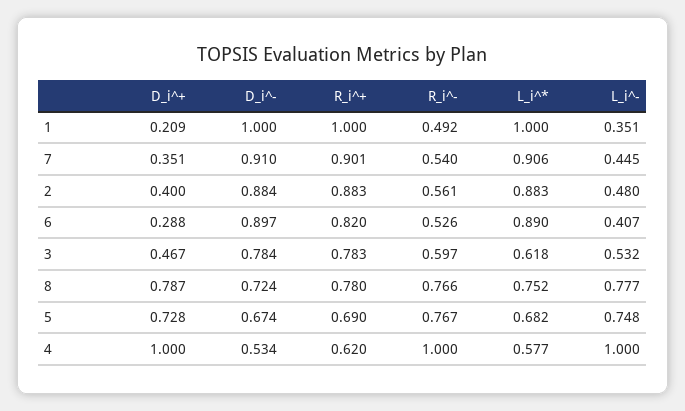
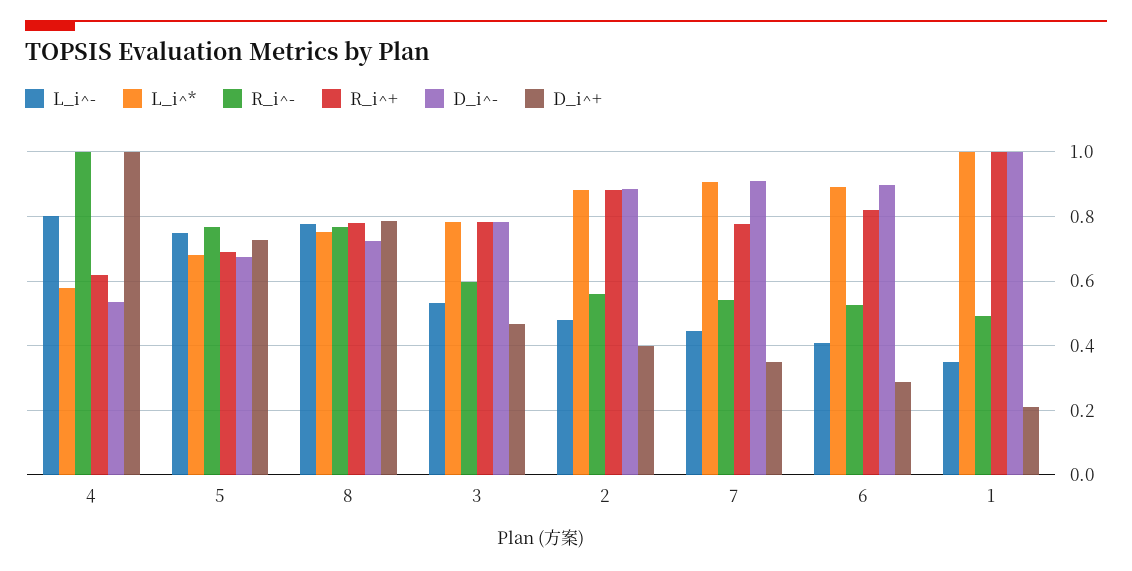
  {
    "D_i^+": {
      "1": 0.209,
      "7": 0.351,
      "2": 0.4,
      "6": 0.288,
      "3": 0.467,
      "8": 0.787,
      "5": 0.728,
      "4": 1
    },
    "D_i^-": {
      "1": 1,
      "7": 0.91,
      "2": 0.884,
      "6": 0.897,
      "3": 0.784,
      "8": 0.724,
      "5": 0.674,
      "4": 0.534
    },
    "R_i^+": {
      "1": 1,
-     "7": 0.901,
+     "7": 0.78,
      "2": 0.883,
      "6": 0.82,
      "3": 0.783,
      "8": 0.78,
      "5": 0.69,
      "4": 0.62
    },
    "R_i^-": {
      "1": 0.492,
      "7": 0.54,
      "2": 0.561,
      "6": 0.526,
      "3": 0.597,
      "8": 0.766,
      "5": 0.767,
      "4": 1
    },
    "L_i^*": {
      "1": 1,
      "7": 0.906,
      "2": 0.883,
      "6": 0.89,
-     "3": 0.618,
+     "3": 0.78,
      "8": 0.752,
      "5": 0.682,
      "4": 0.577
    },
    "L_i^-": {
      "1": 0.351,
      "7": 0.445,
      "2": 0.48,
      "6": 0.407,
      "3": 0.532,
      "8": 0.777,
      "5": 0.748,
-     "4": 1
+     "4": 0.8
    }
  }

